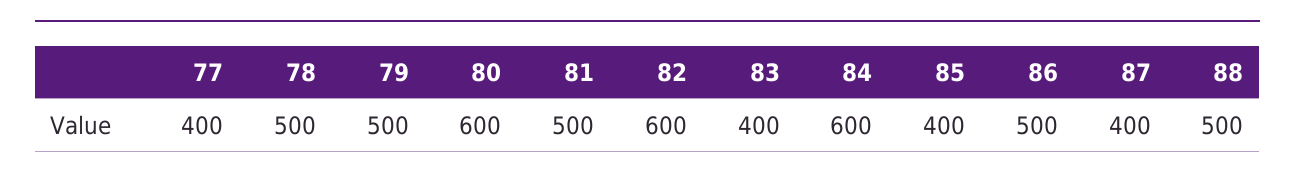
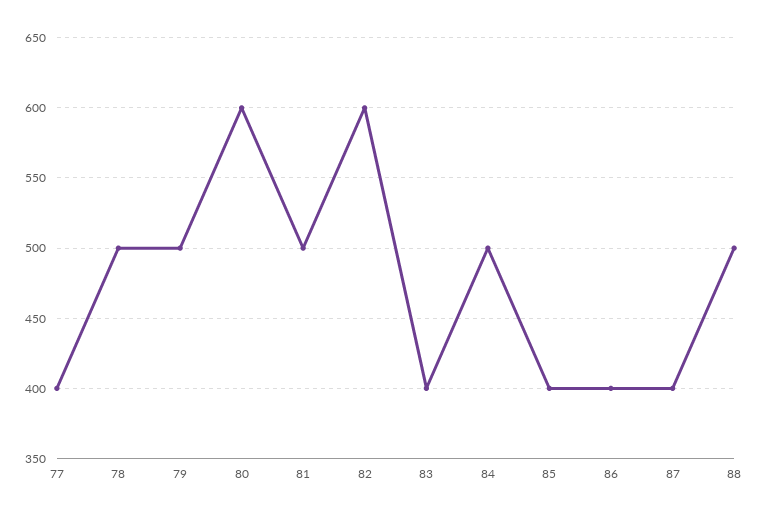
  {
    "77": 400,
    "78": 500,
    "79": 500,
    "80": 600,
    "81": 500,
    "82": 600,
    "83": 400,
-   "84": 600,
+   "84": 500,
    "85": 400,
-   "86": 500,
+   "86": 400,
    "87": 400,
    "88": 500
  }

